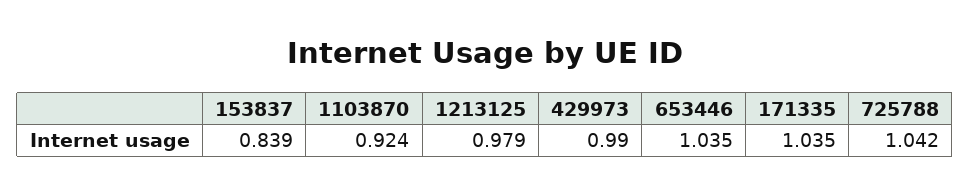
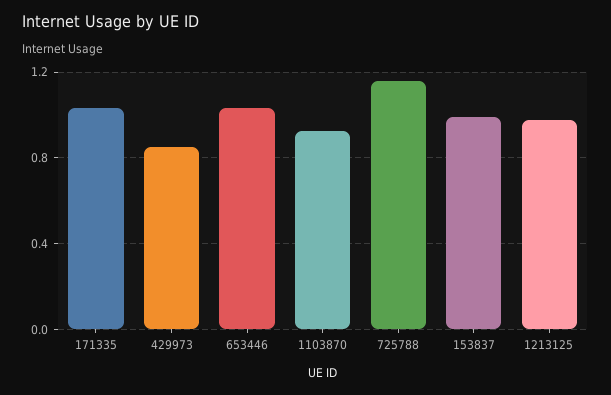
  {
-   "153837": 0.839,
+   "153837": 1,
    "1103870": 0.924,
    "1213125": 0.979,
-   "429973": 0.99,
+   "429973": 0.85,
    "653446": 1.035,
    "171335": 1.035,
-   "725788": 1.042
+   "725788": 1.15
  }

